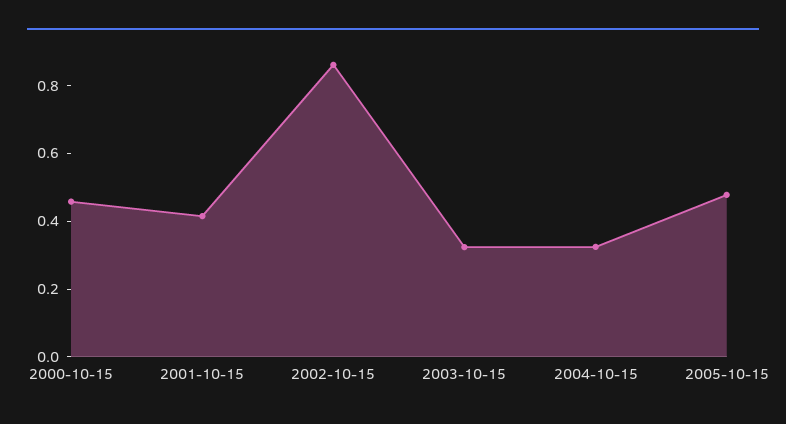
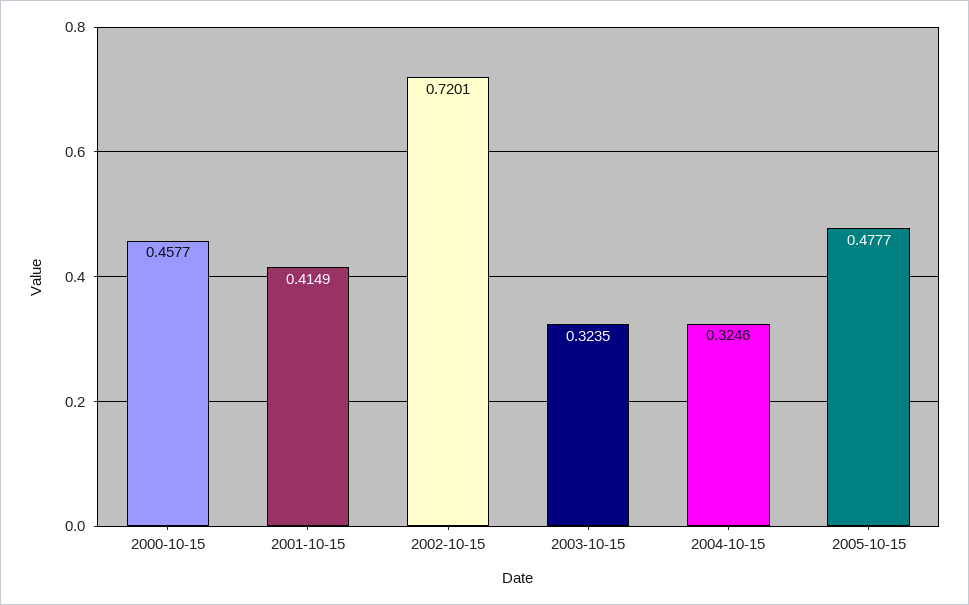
  {
    "2000-10-15": 0.4577,
    "2001-10-15": 0.4149,
-   "2002-10-15": 0.85,
+   "2002-10-15": 0.7201,
    "2003-10-15": 0.3235,
    "2004-10-15": 0.3246,
    "2005-10-15": 0.4777
  }

